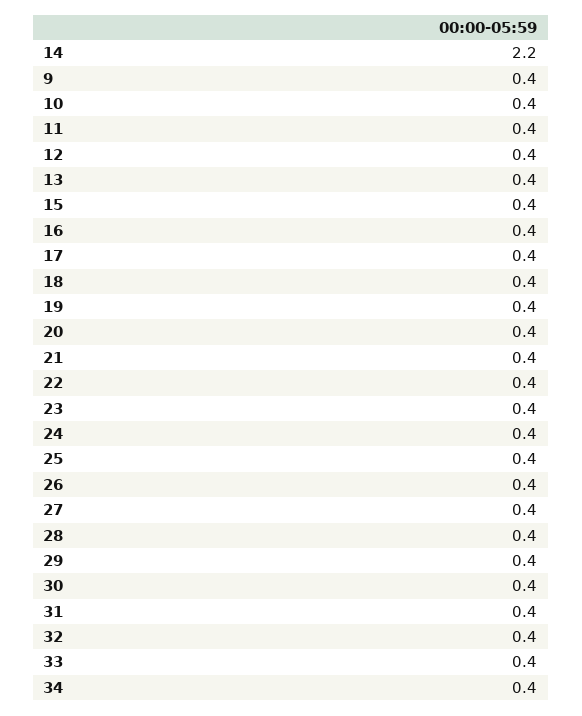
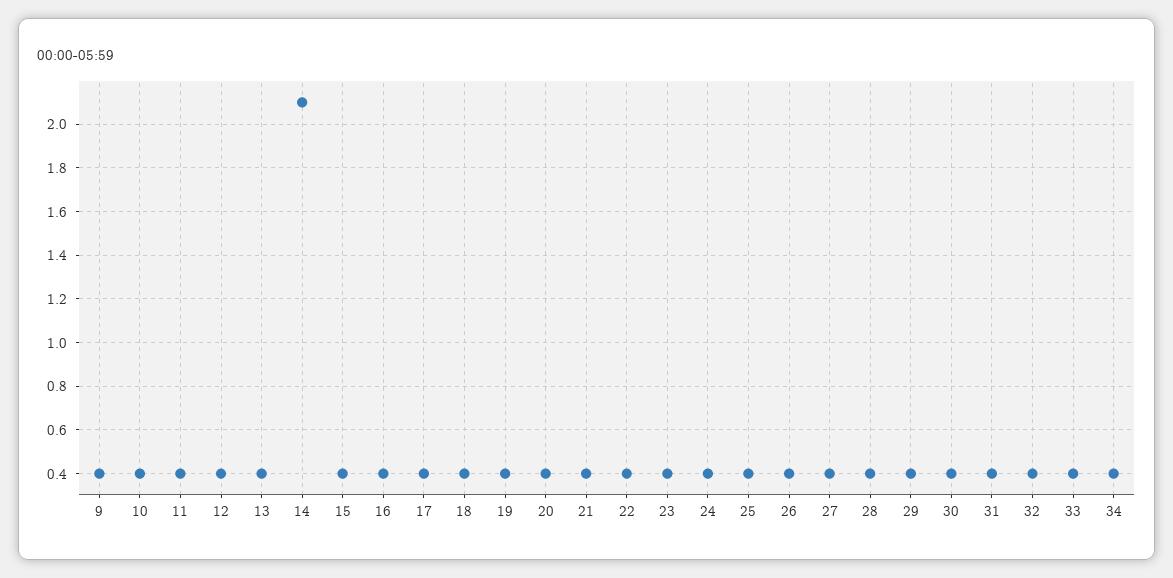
  {
-   "14": 2.2,
+   "14": 2.1,
    "9": 0.4,
    "10": 0.4,
    "11": 0.4,
    "12": 0.4,
    "13": 0.4,
    "15": 0.4,
    "16": 0.4,
    "17": 0.4,
    "18": 0.4,
    "19": 0.4,
    "20": 0.4,
    "21": 0.4,
    "22": 0.4,
    "23": 0.4,
    "24": 0.4,
    "25": 0.4,
    "26": 0.4,
    "27": 0.4,
    "28": 0.4,
    "29": 0.4,
    "30": 0.4,
    "31": 0.4,
    "32": 0.4,
    "33": 0.4,
    "34": 0.4
  }

